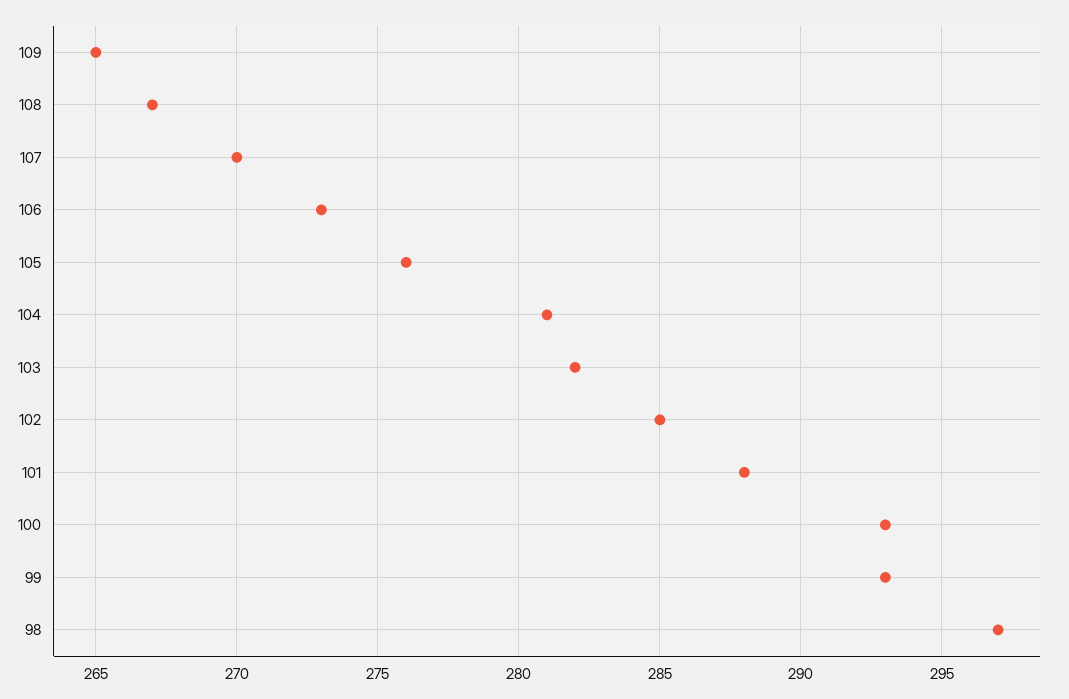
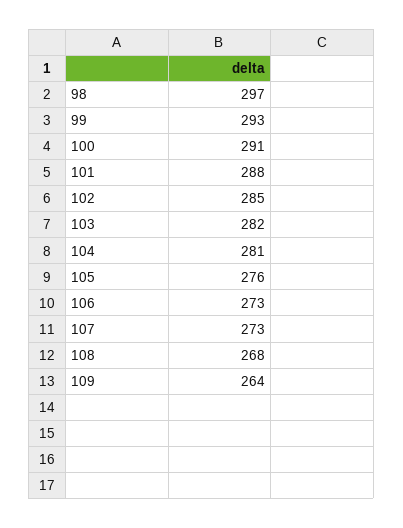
  {
-   "109": 265,
+   "109": 264,
-   "108": 267,
+   "108": 268,
-   "107": 270,
+   "107": 273,
    "106": 273,
    "105": 276,
    "104": 281,
    "103": 282,
    "102": 285,
    "101": 288,
-   "100": 293,
+   "100": 291,
    "99": 293,
    "98": 297
  }

